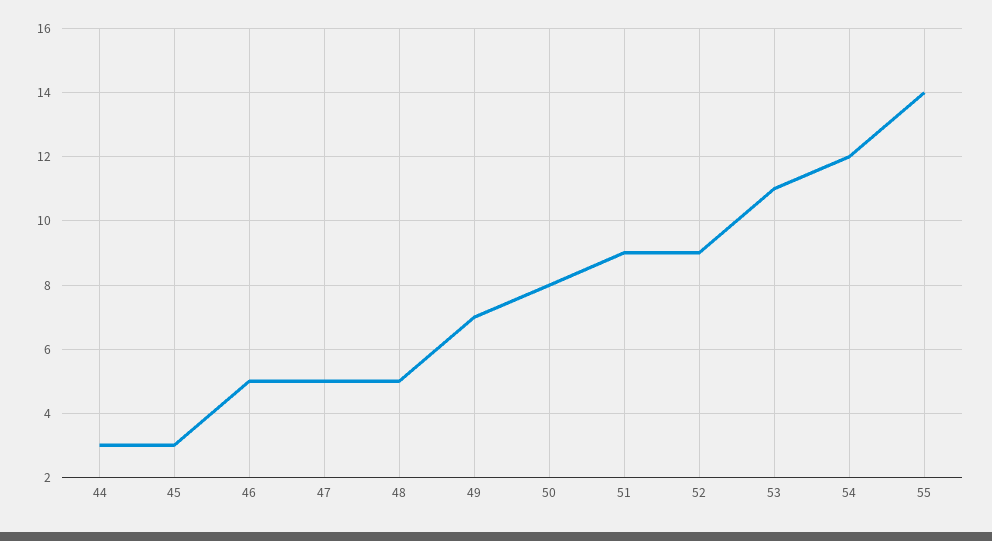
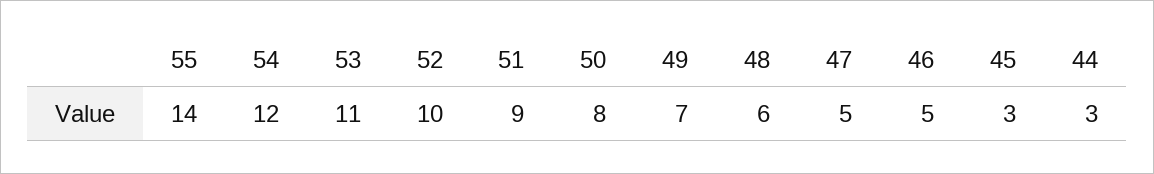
  {
    "44": 3,
    "45": 3,
    "46": 5,
    "47": 5,
-   "48": 5,
+   "48": 6,
    "49": 7,
    "50": 8,
    "51": 9,
-   "52": 9,
+   "52": 10,
    "53": 11,
    "54": 12,
    "55": 14
  }

